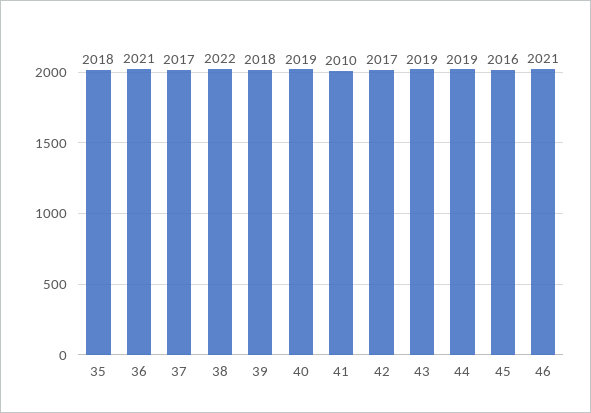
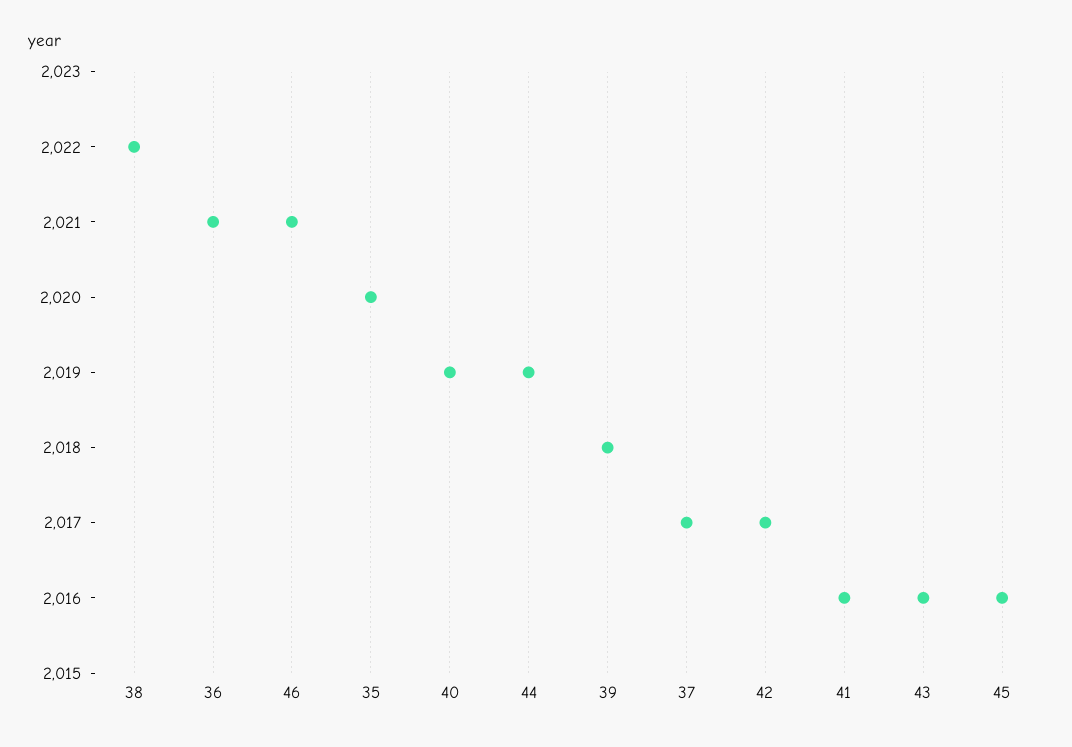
  {
-   "35": 2018,
+   "35": 2020,
    "36": 2021,
    "37": 2017,
    "38": 2022,
    "39": 2018,
    "40": 2019,
-   "41": 2010,
+   "41": 2016,
    "42": 2017,
-   "43": 2019,
+   "43": 2016,
    "44": 2019,
    "45": 2016,
    "46": 2021
  }

